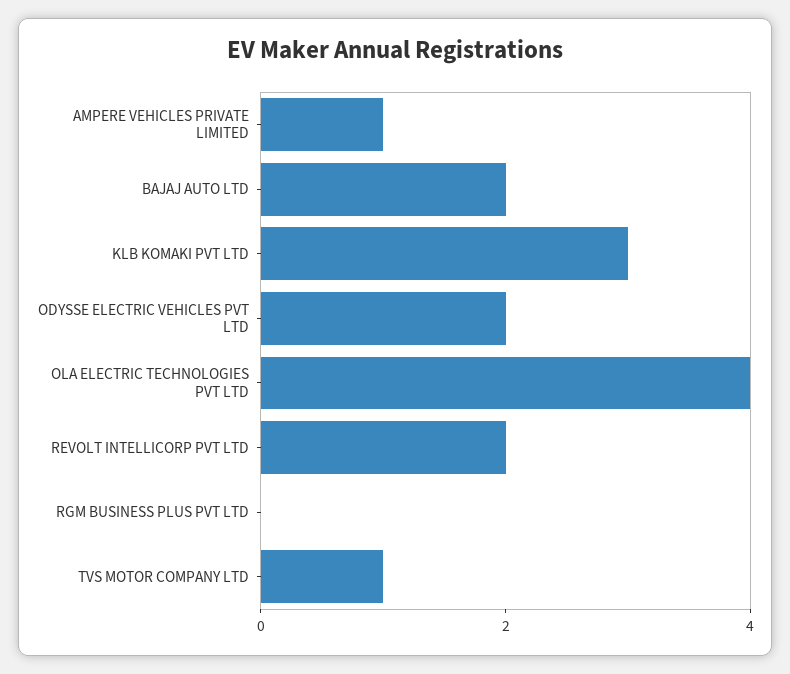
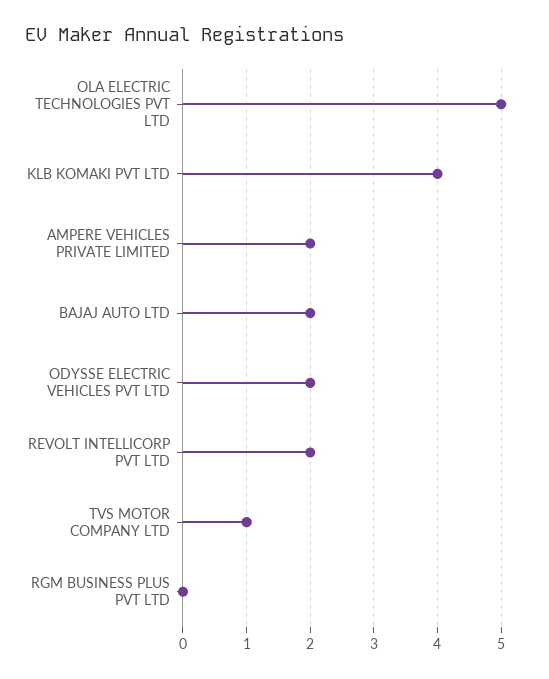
  {
-   "AMPERE VEHICLES PRIVATE LIMITED": 1,
+   "AMPERE VEHICLES PRIVATE LIMITED": 2,
    "BAJAJ AUTO LTD": 2,
-   "KLB KOMAKI PVT LTD": 3,
+   "KLB KOMAKI PVT LTD": 4,
    "ODYSSE ELECTRIC VEHICLES PVT LTD": 2,
-   "OLA ELECTRIC TECHNOLOGIES PVT LTD": 4,
+   "OLA ELECTRIC TECHNOLOGIES PVT LTD": 5,
    "REVOLT INTELLICORP PVT LTD": 2,
    "RGM BUSINESS PLUS PVT LTD": 0,
    "TVS MOTOR COMPANY LTD": 1
  }

